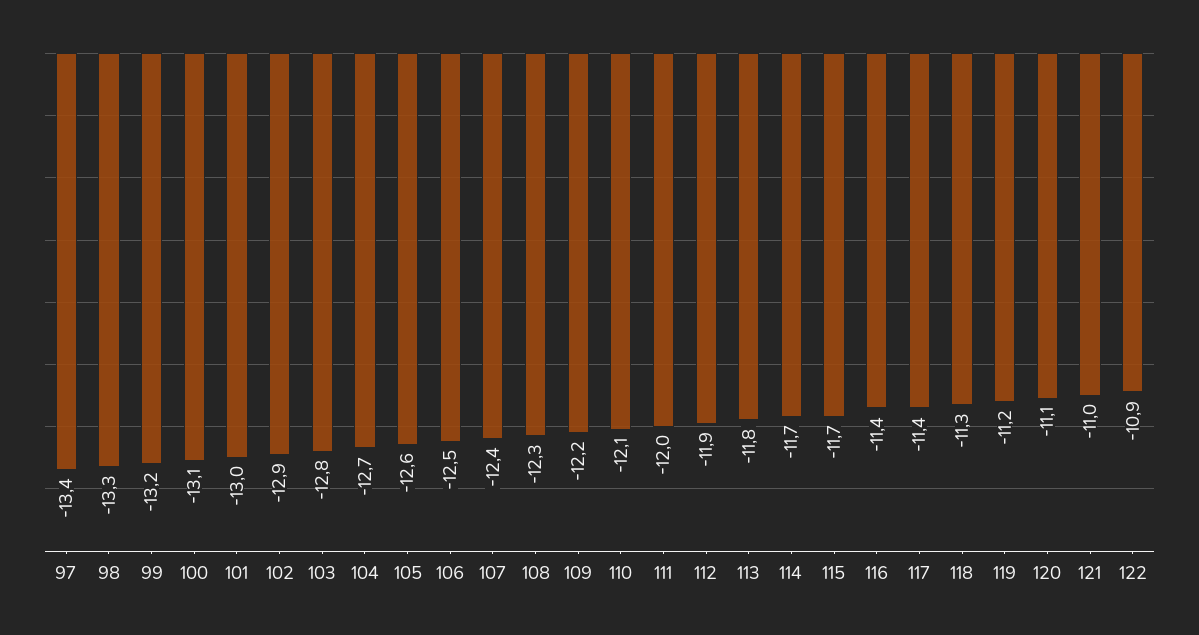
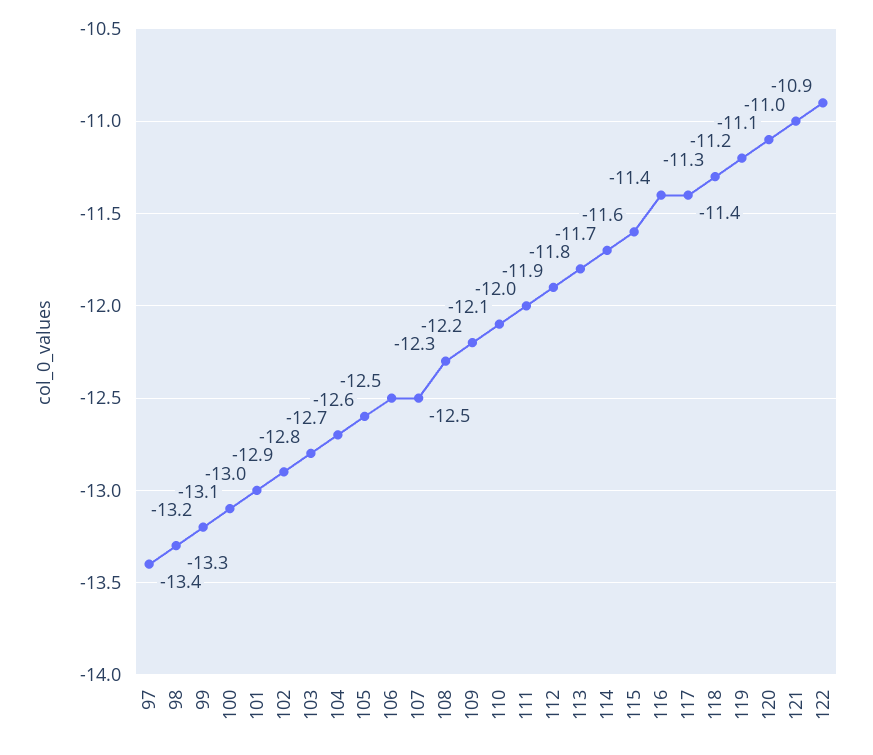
  {
    "97": -13.4,
    "98": -13.3,
    "99": -13.2,
    "100": -13.1,
    "101": -13,
    "102": -12.9,
    "103": -12.8,
    "104": -12.7,
    "105": -12.6,
    "106": -12.5,
-   "107": -12.4,
+   "107": -12.5,
    "108": -12.3,
    "109": -12.2,
    "110": -12.1,
    "111": -12,
    "112": -11.9,
    "113": -11.8,
    "114": -11.7,
-   "115": -11.7,
+   "115": -11.6,
    "116": -11.4,
    "117": -11.4,
    "118": -11.3,
    "119": -11.2,
    "120": -11.1,
    "121": -11,
    "122": -10.9
  }

